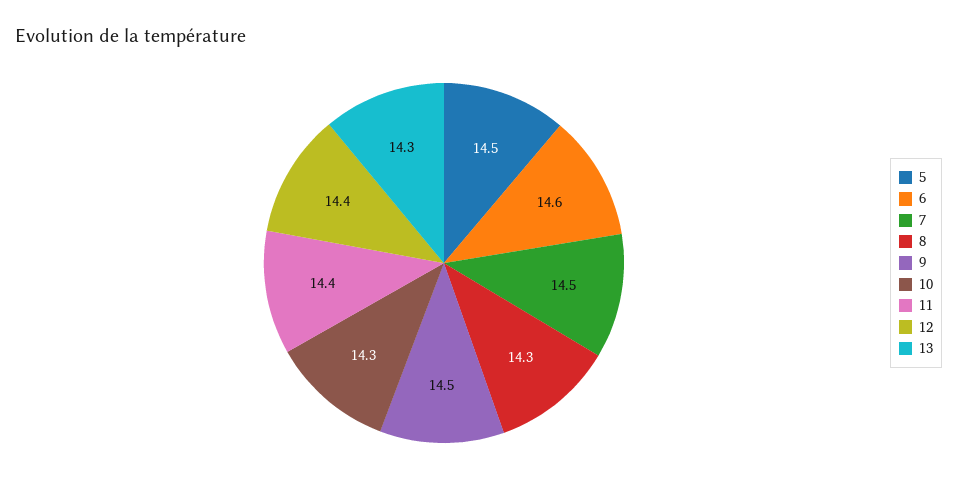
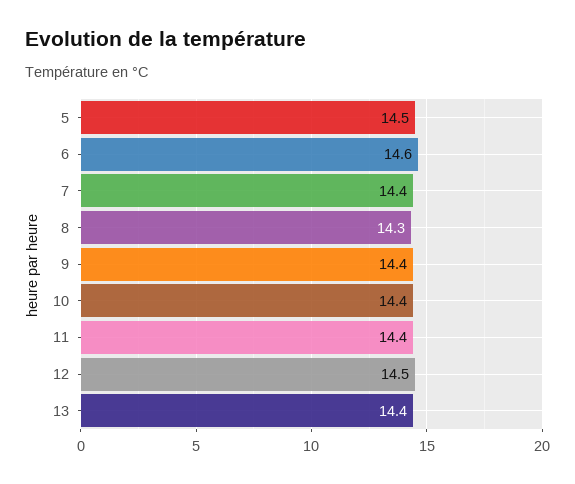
  {
    "5": 14.5,
    "6": 14.6,
-   "7": 14.5,
+   "7": 14.4,
    "8": 14.3,
-   "9": 14.5,
+   "9": 14.4,
-   "10": 14.3,
+   "10": 14.4,
    "11": 14.4,
-   "12": 14.4,
+   "12": 14.5,
-   "13": 14.3
+   "13": 14.4
  }

